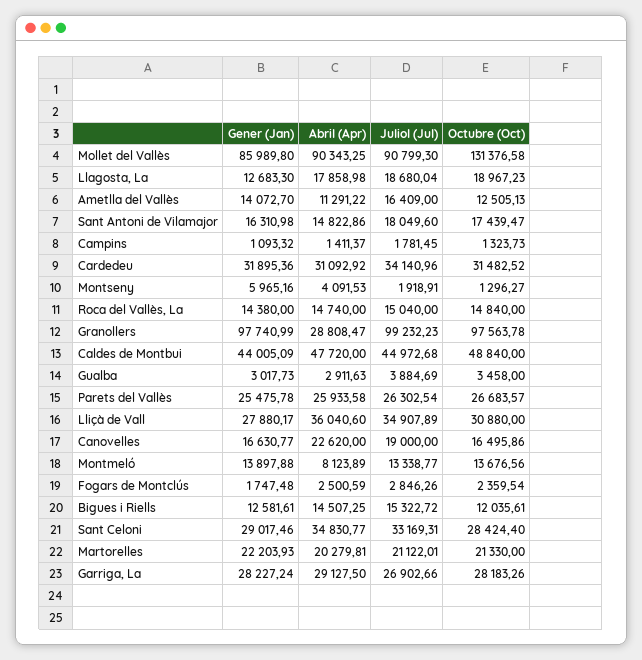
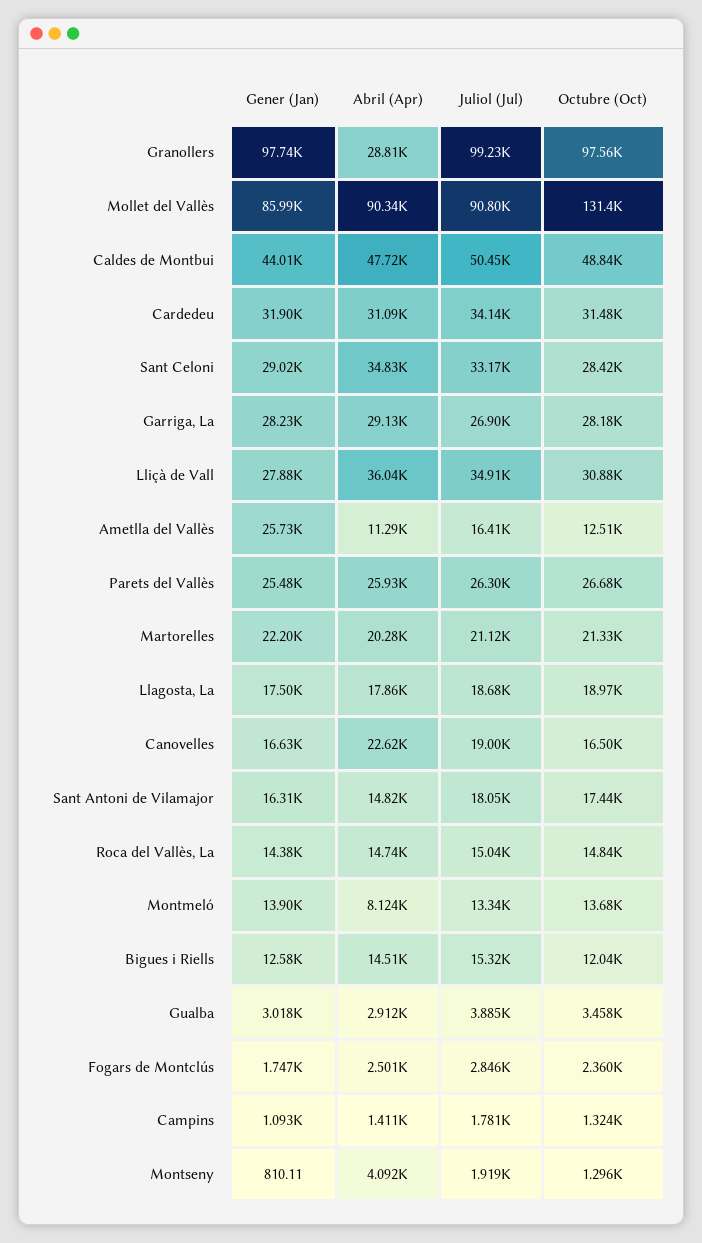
  {
    "Gener (Jan)": {
      "Mollet del Vallès": 85989.8,
-     "Llagosta, La": 12683.3,
+     "Llagosta, La": 17500,
-     "Ametlla del Vallès": 14072.7,
+     "Ametlla del Vallès": 25730,
      "Sant Antoni de Vilamajor": 16310.98,
      "Campins": 1093.32,
      "Cardedeu": 31895.36,
-     "Montseny": 5965.16,
+     "Montseny": 810.11,
      "Roca del Vallès, La": 14380,
      "Granollers": 97740.99,
      "Caldes de Montbui": 44005.09,
      "Gualba": 3017.73,
      "Parets del Vallès": 25475.78,
      "Lliçà de Vall": 27880.17,
      "Canovelles": 16630.77,
      "Montmeló": 13897.88,
      "Fogars de Montclús": 1747.48,
      "Bigues i Riells": 12581.61,
      "Sant Celoni": 29017.46,
      "Martorelles": 22203.93,
      "Garriga, La": 28227.24
    },
    "Abril (Apr)": {
      "Mollet del Vallès": 90343.25,
      "Llagosta, La": 17858.98,
      "Ametlla del Vallès": 11291.22,
      "Sant Antoni de Vilamajor": 14822.86,
      "Campins": 1411.37,
      "Cardedeu": 31092.92,
      "Montseny": 4091.53,
      "Roca del Vallès, La": 14740,
      "Granollers": 28808.47,
      "Caldes de Montbui": 47720,
      "Gualba": 2911.63,
      "Parets del Vallès": 25933.58,
      "Lliçà de Vall": 36040.6,
      "Canovelles": 22620,
      "Montmeló": 8123.89,
      "Fogars de Montclús": 2500.59,
      "Bigues i Riells": 14507.25,
      "Sant Celoni": 34830.77,
      "Martorelles": 20279.81,
      "Garriga, La": 29127.5
    },
    "Juliol (Jul)": {
      "Mollet del Vallès": 90799.3,
      "Llagosta, La": 18680.04,
      "Ametlla del Vallès": 16409,
      "Sant Antoni de Vilamajor": 18049.6,
      "Campins": 1781.45,
      "Cardedeu": 34140.96,
      "Montseny": 1918.91,
      "Roca del Vallès, La": 15040,
      "Granollers": 99232.23,
-     "Caldes de Montbui": 44972.68,
+     "Caldes de Montbui": 50450,
      "Gualba": 3884.69,
      "Parets del Vallès": 26302.54,
      "Lliçà de Vall": 34907.89,
      "Canovelles": 19000,
      "Montmeló": 13338.77,
      "Fogars de Montclús": 2846.26,
      "Bigues i Riells": 15322.72,
      "Sant Celoni": 33169.31,
      "Martorelles": 21122.01,
      "Garriga, La": 26902.66
    },
    "Octubre (Oct)": {
      "Mollet del Vallès": 131376.58,
      "Llagosta, La": 18967.23,
      "Ametlla del Vallès": 12505.13,
      "Sant Antoni de Vilamajor": 17439.47,
      "Campins": 1323.73,
      "Cardedeu": 31482.52,
      "Montseny": 1296.27,
      "Roca del Vallès, La": 14840,
      "Granollers": 97563.78,
      "Caldes de Montbui": 48840,
      "Gualba": 3458,
      "Parets del Vallès": 26683.57,
      "Lliçà de Vall": 30880,
      "Canovelles": 16495.86,
      "Montmeló": 13676.56,
      "Fogars de Montclús": 2359.54,
      "Bigues i Riells": 12035.61,
      "Sant Celoni": 28424.4,
      "Martorelles": 21330,
      "Garriga, La": 28183.26
    }
  }

